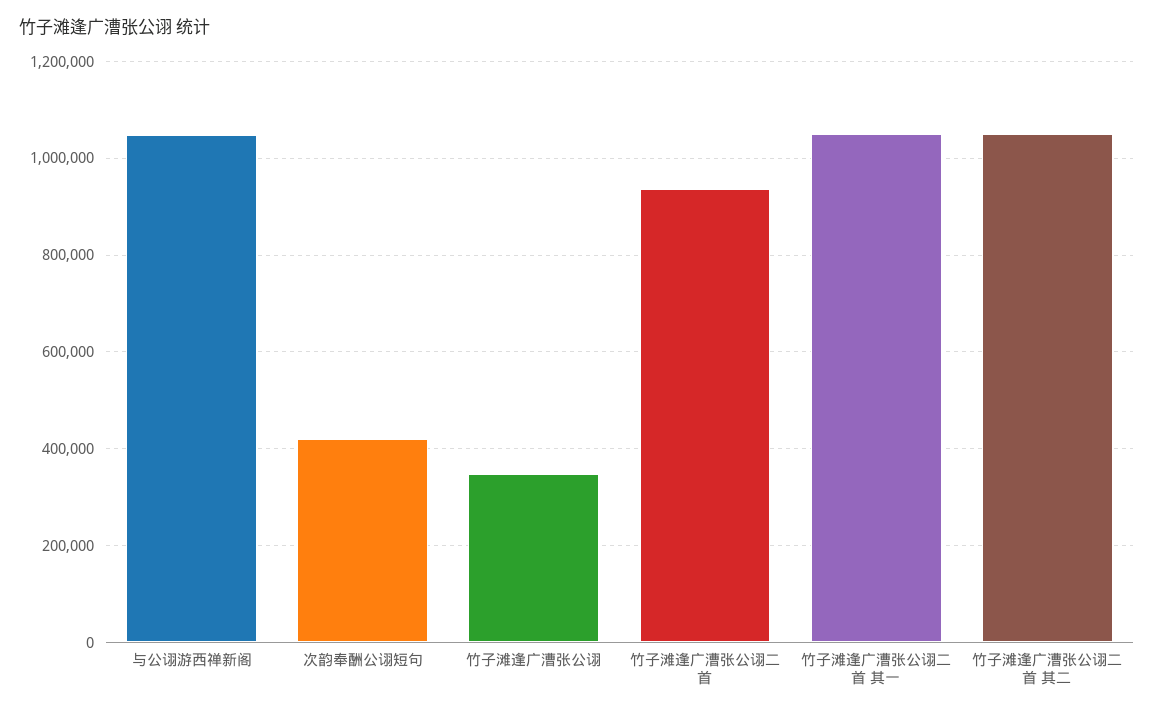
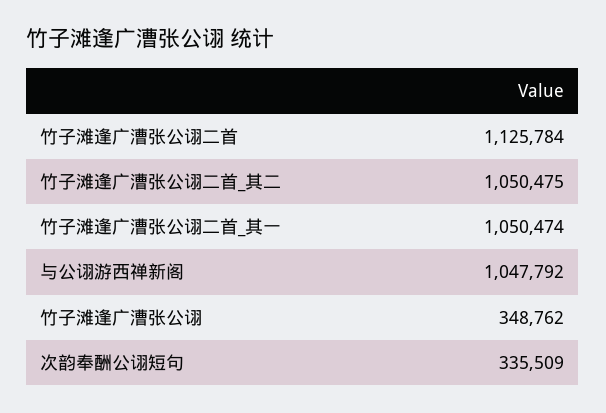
  {
    "与公诩游西禅新阁": 1047792,
-   "次韵奉酬公诩短句": 420000,
+   "次韵奉酬公诩短句": 335509,
    "竹子滩逢广漕张公诩": 348762,
-   "竹子滩逢广漕张公诩二首": 940000,
+   "竹子滩逢广漕张公诩二首": 1125784,
    "竹子滩逢广漕张公诩二首 其一": 1050474,
    "竹子滩逢广漕张公诩二首 其二": 1050475
  }

